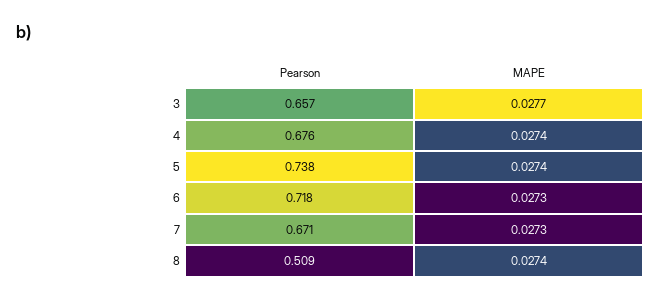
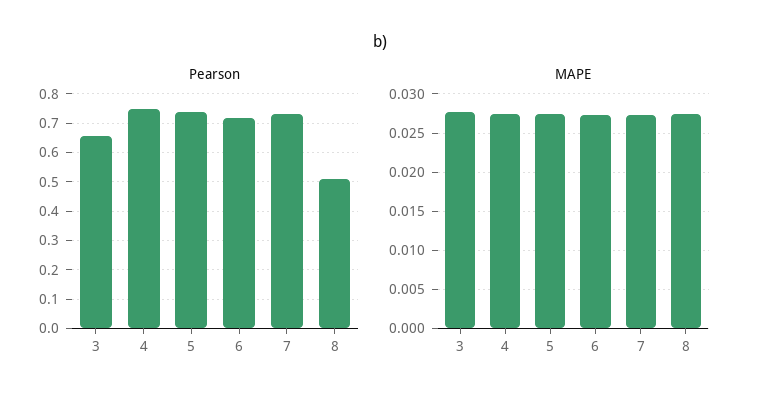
  {
    "Pearson": {
      "3": 0.657,
-     "4": 0.676,
+     "4": 0.75,
      "5": 0.738,
      "6": 0.718,
-     "7": 0.671,
+     "7": 0.725,
      "8": 0.509
    },
    "MAPE": {
      "3": 0.0277,
      "4": 0.0274,
      "5": 0.0274,
      "6": 0.0273,
      "7": 0.0273,
      "8": 0.0274
    }
  }

